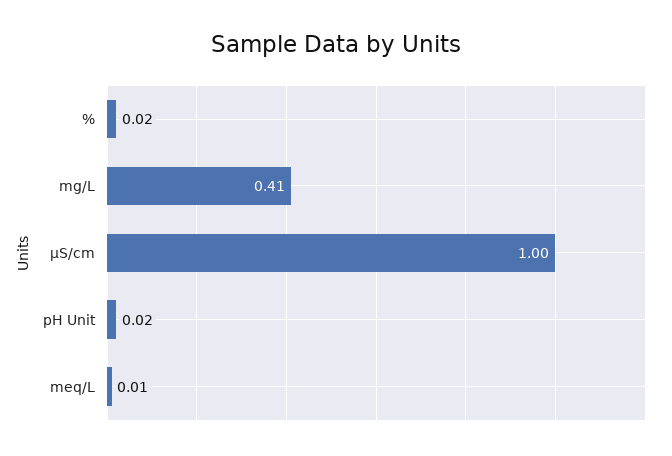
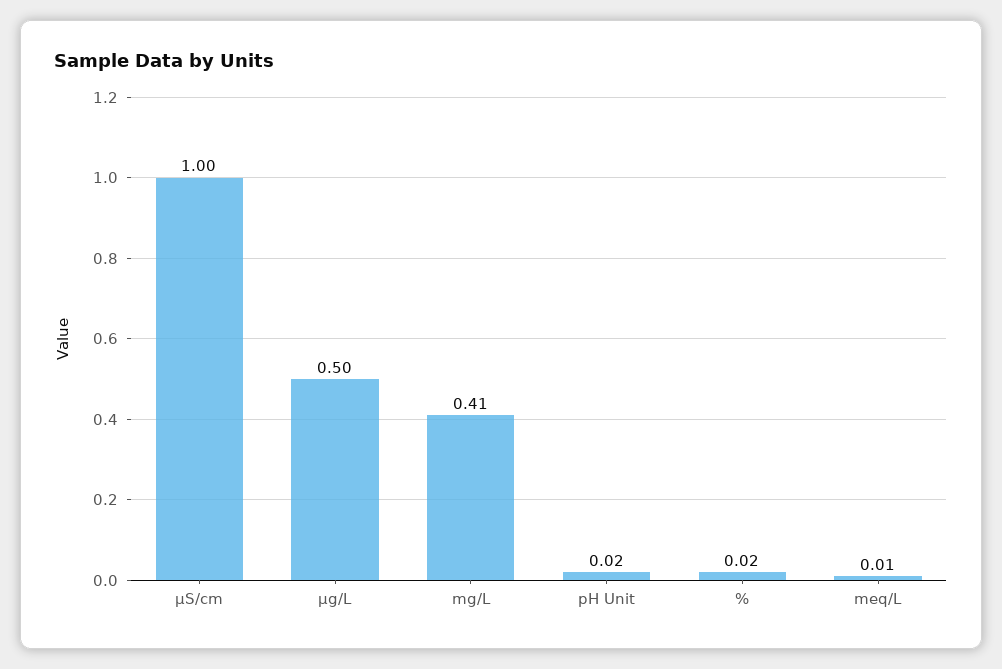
  {
    "%": 0.02,
    "mg/L": 0.41,
    "µS/cm": 1,
    "pH Unit": 0.02,
-   "meq/L": 0.01
+   "meq/L": 0.01,
+   "µg/L": 0.5
  }

